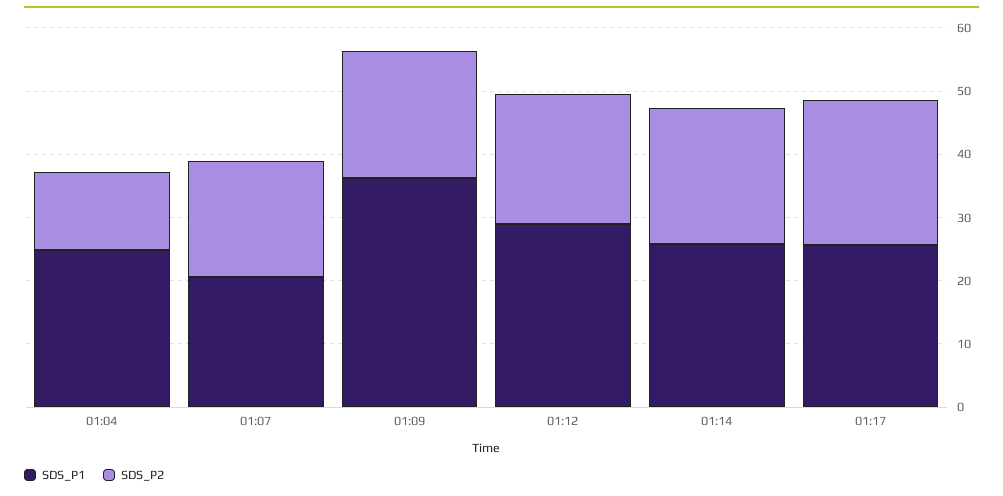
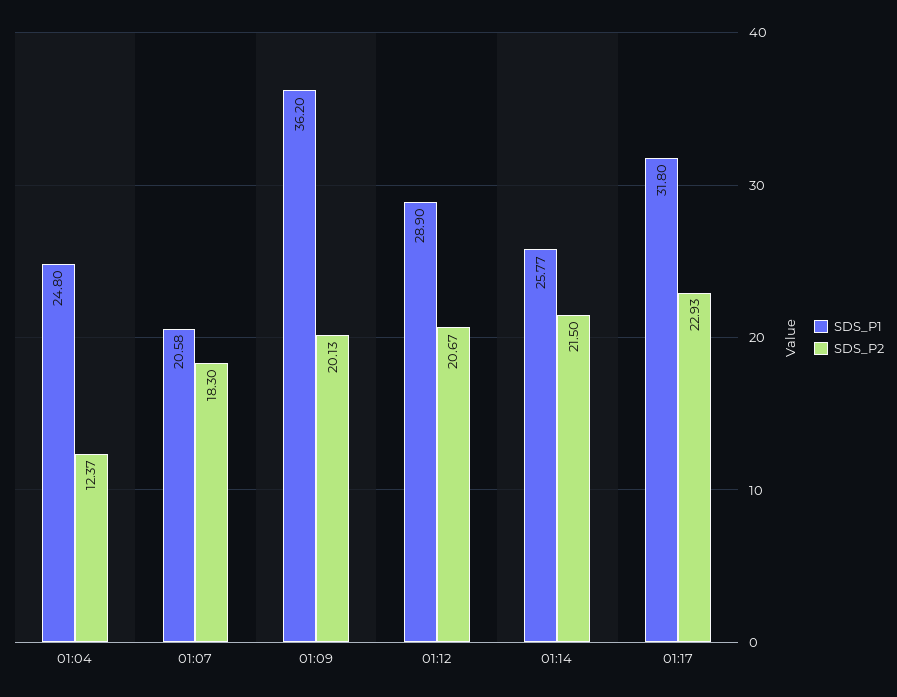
  {
    "SDS_P1": {
      "01:04": 24.8,
      "01:07": 20.58,
      "01:09": 36.2,
      "01:12": 28.9,
      "01:14": 25.77,
-     "01:17": 26
+     "01:17": 31.8
    },
    "SDS_P2": {
      "01:04": 12.37,
      "01:07": 18.3,
      "01:09": 20.13,
      "01:12": 20.67,
      "01:14": 21.5,
      "01:17": 22.93
    }
  }

